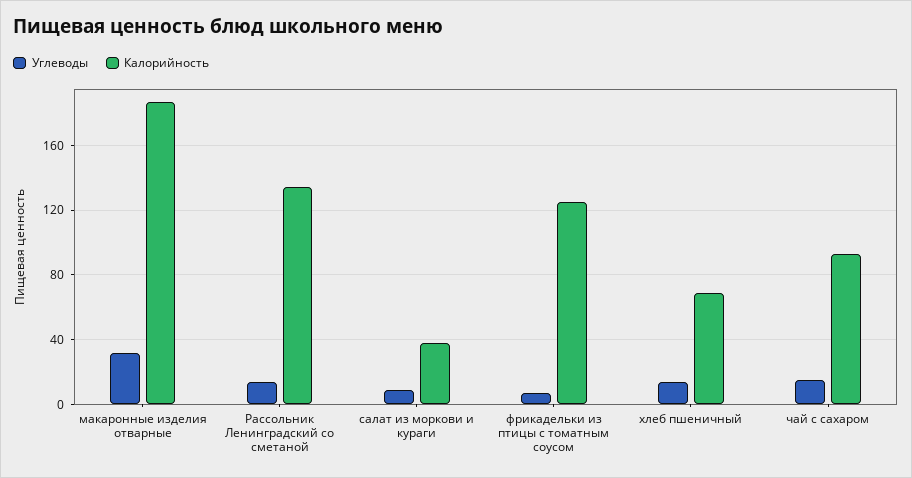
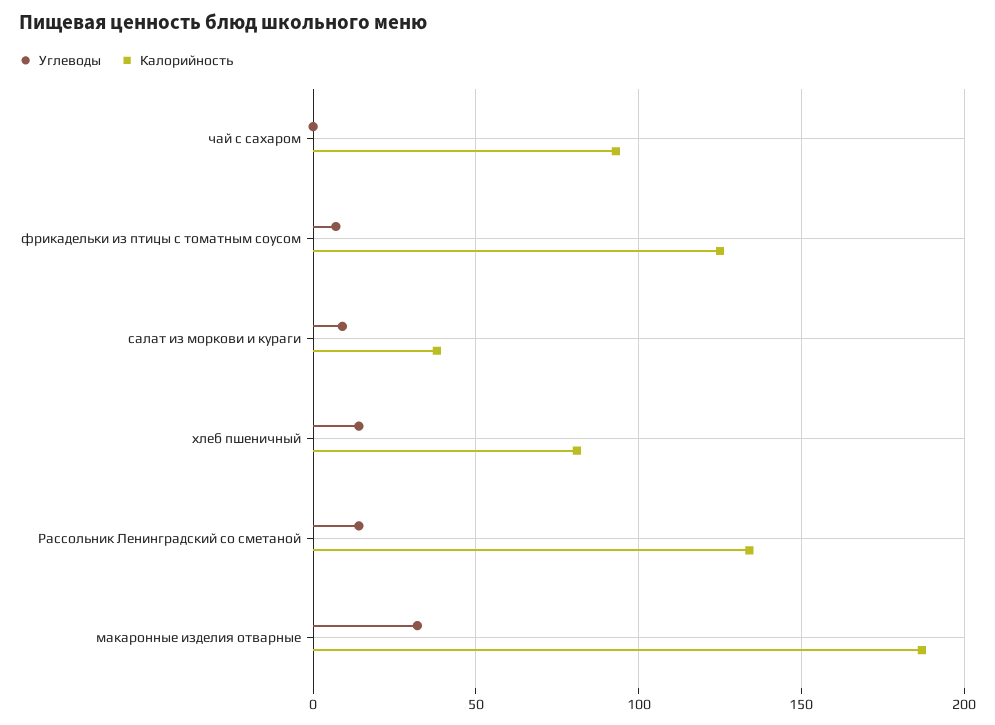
  {
    "Углеводы": {
      "макаронные изделия отварные": 30,
      "Рассольник Ленинградский со сметаной": 15,
      "салат из моркови и кураги": 10,
      "фрикадельки из птицы с томатным соусом": 5,
      "хлеб пшеничный": 15,
-     "чай с сахаром": 15
+     "чай с сахаром": 0
    },
    "Калорийность": {
      "макаронные изделия отварные": 185,
      "Рассольник Ленинградский со сметаной": 135,
      "салат из моркови и кураги": 40,
      "фрикадельки из птицы с томатным соусом": 125,
-     "хлеб пшеничный": 70,
+     "хлеб пшеничный": 80,
      "чай с сахаром": 95
    }
  }

